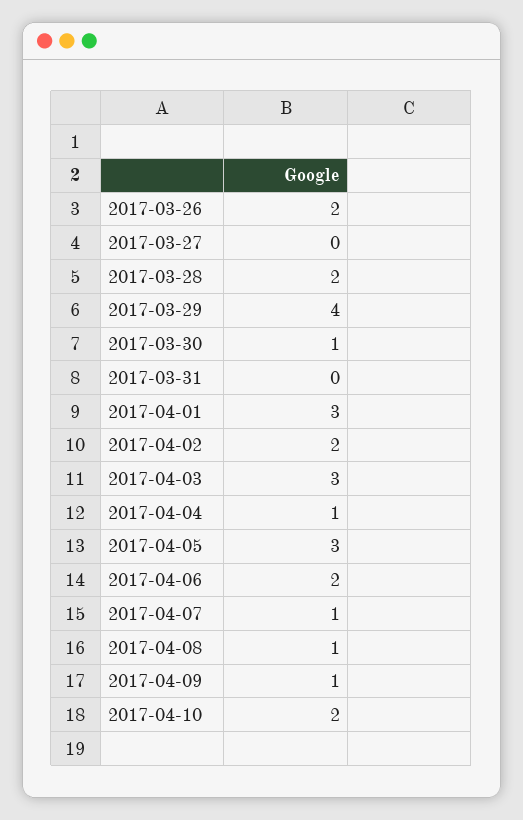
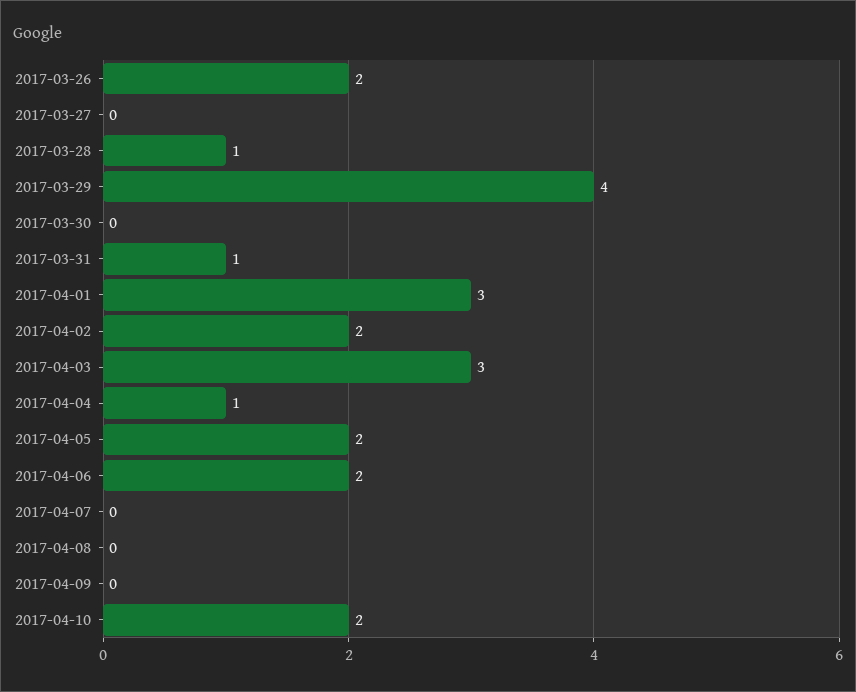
  {
    "2017-03-26": 2,
    "2017-03-27": 0,
-   "2017-03-28": 2,
+   "2017-03-28": 1,
    "2017-03-29": 4,
-   "2017-03-30": 1,
+   "2017-03-30": 0,
-   "2017-03-31": 0,
+   "2017-03-31": 1,
    "2017-04-01": 3,
    "2017-04-02": 2,
    "2017-04-03": 3,
    "2017-04-04": 1,
-   "2017-04-05": 3,
+   "2017-04-05": 2,
    "2017-04-06": 2,
-   "2017-04-07": 1,
+   "2017-04-07": 0,
-   "2017-04-08": 1,
+   "2017-04-08": 0,
-   "2017-04-09": 1,
+   "2017-04-09": 0,
    "2017-04-10": 2
  }

